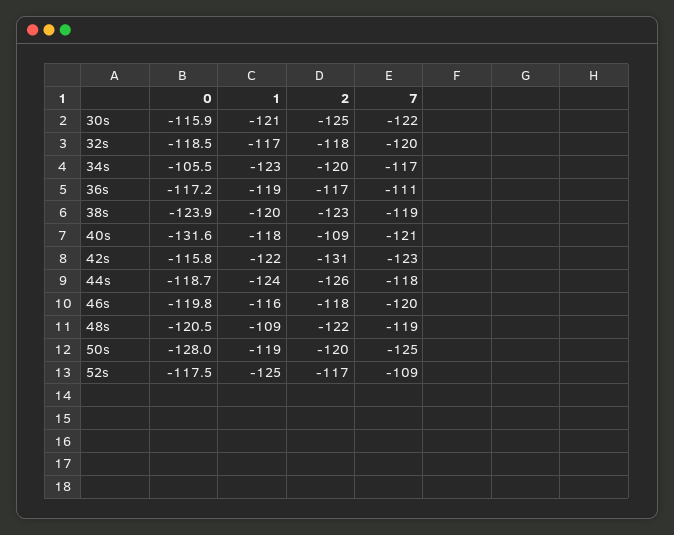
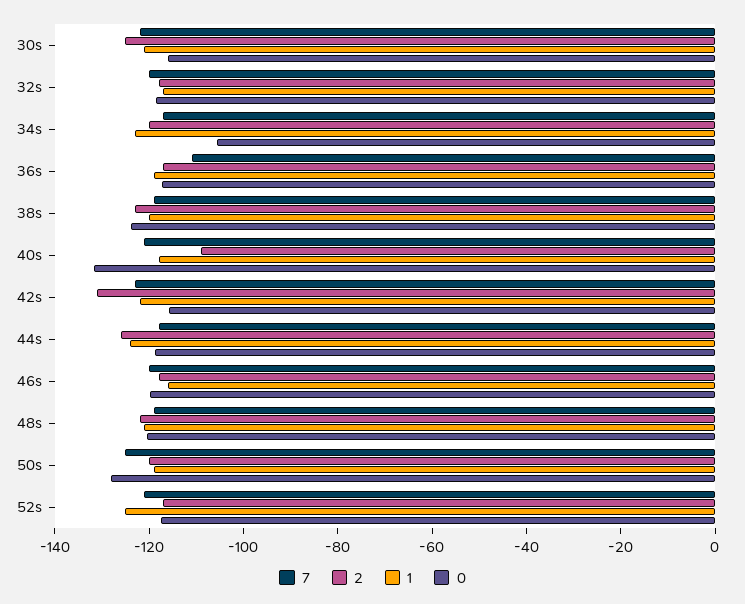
  {
    "0": {
      "30s": -115.9,
      "32s": -118.5,
      "34s": -105.5,
      "36s": -117.2,
      "38s": -123.9,
      "40s": -131.6,
      "42s": -115.8,
      "44s": -118.7,
      "46s": -119.8,
      "48s": -120.5,
      "50s": -128,
      "52s": -117.5
    },
    "1": {
      "30s": -121,
      "32s": -117,
      "34s": -123,
      "36s": -119,
      "38s": -120,
      "40s": -118,
      "42s": -122,
      "44s": -124,
      "46s": -116,
-     "48s": -109,
+     "48s": -120,
      "50s": -119,
      "52s": -125
    },
    "2": {
      "30s": -125,
      "32s": -118,
      "34s": -120,
      "36s": -117,
      "38s": -123,
      "40s": -109,
      "42s": -131,
      "44s": -126,
      "46s": -118,
      "48s": -122,
      "50s": -120,
      "52s": -117
    },
    "7": {
      "30s": -122,
      "32s": -120,
      "34s": -117,
      "36s": -111,
      "38s": -119,
      "40s": -121,
      "42s": -123,
      "44s": -118,
      "46s": -120,
      "48s": -119,
      "50s": -125,
-     "52s": -109
+     "52s": -120
    }
  }

